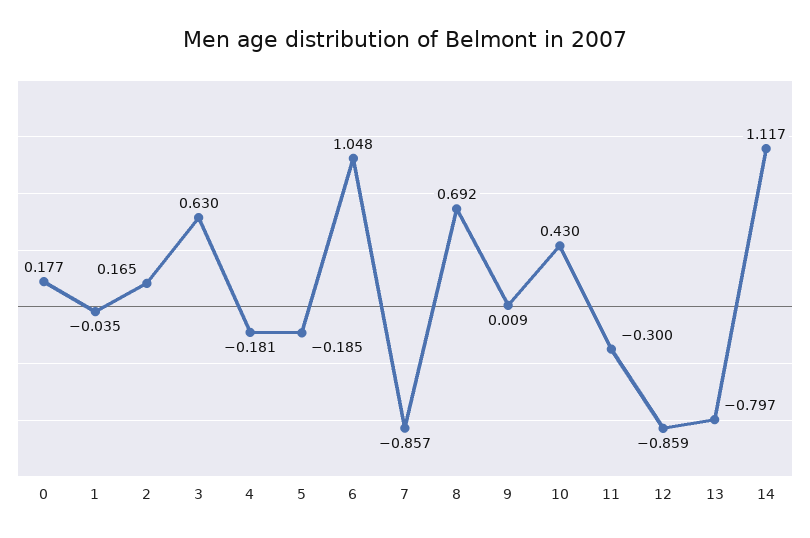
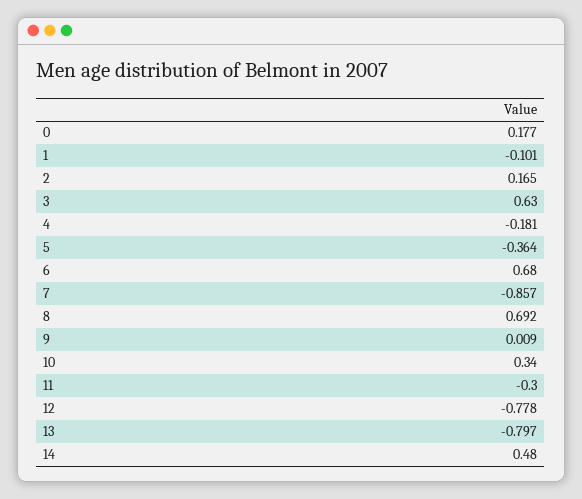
  {
    "0": 0.177,
-   "1": -0.035,
+   "1": -0.101,
    "2": 0.165,
    "3": 0.63,
    "4": -0.181,
-   "5": -0.185,
+   "5": -0.364,
-   "6": 1.048,
+   "6": 0.68,
    "7": -0.857,
    "8": 0.692,
    "9": 0.009,
-   "10": 0.43,
+   "10": 0.34,
    "11": -0.3,
-   "12": -0.859,
+   "12": -0.778,
    "13": -0.797,
-   "14": 1.117
+   "14": 0.48
  }

